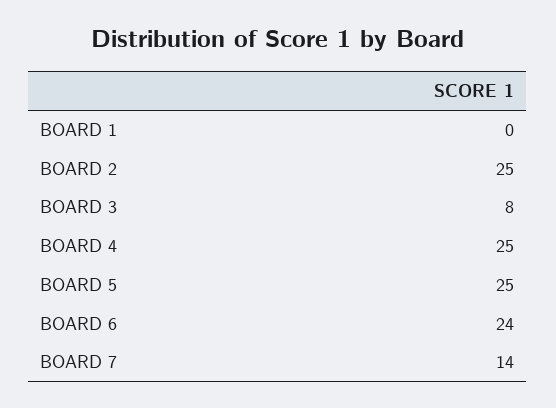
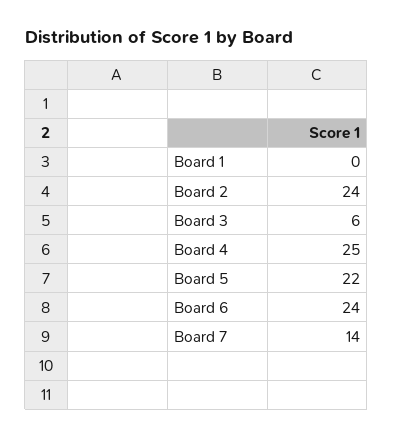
  {
    "BOARD 1": 0,
-   "BOARD 2": 25,
+   "BOARD 2": 24,
-   "BOARD 3": 8,
+   "BOARD 3": 6,
    "BOARD 4": 25,
-   "BOARD 5": 25,
+   "BOARD 5": 22,
    "BOARD 6": 24,
    "BOARD 7": 14
  }

